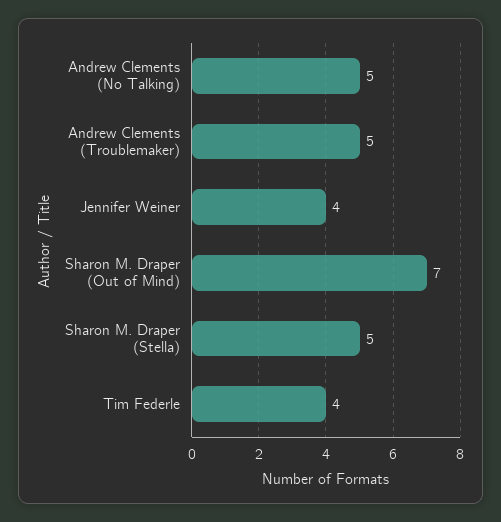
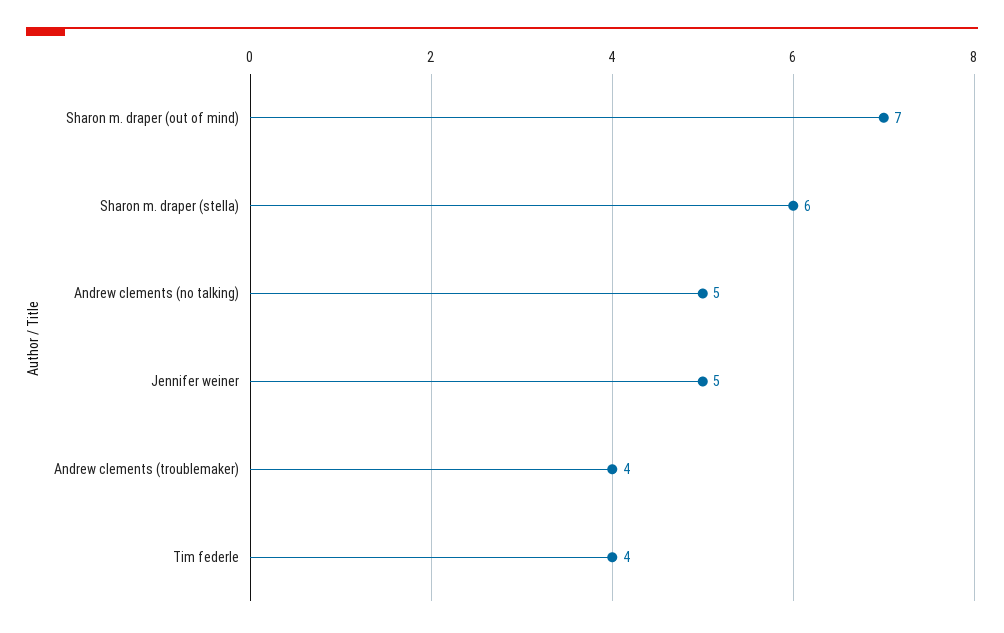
  {
    "Andrew Clements (No Talking)": 5,
-   "Andrew Clements (Troublemaker)": 5,
+   "Andrew Clements (Troublemaker)": 4,
-   "Jennifer Weiner": 4,
+   "Jennifer Weiner": 5,
    "Sharon M. Draper (Out of Mind)": 7,
-   "Sharon M. Draper (Stella)": 5,
+   "Sharon M. Draper (Stella)": 6,
    "Tim Federle": 4
  }

